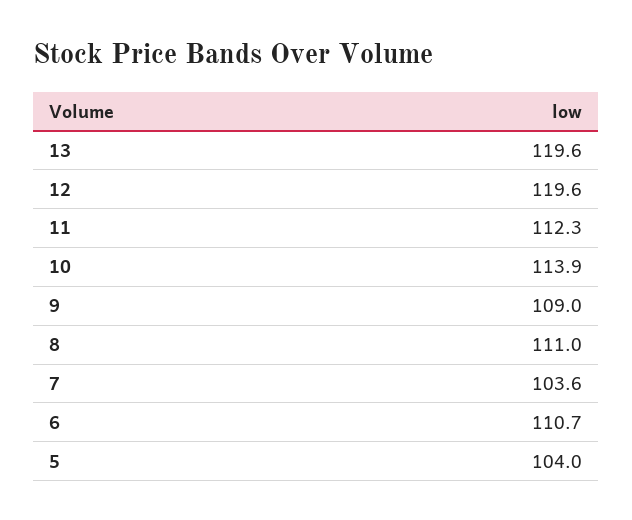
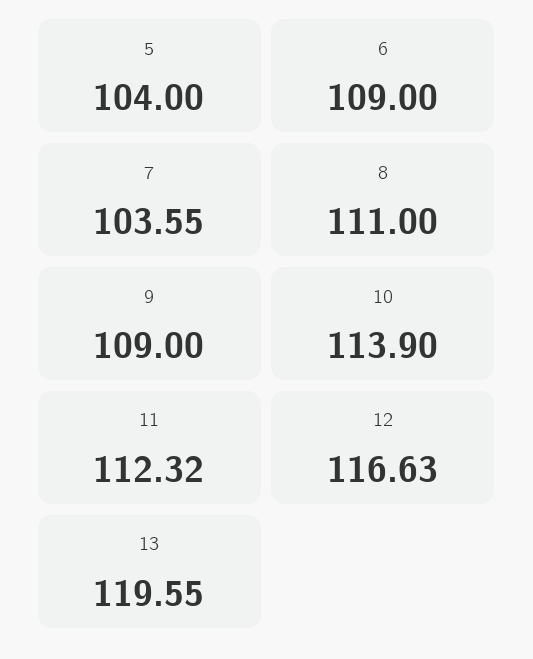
  {
    "13": 119.55,
-   "12": 119.6,
+   "12": 116.63,
    "11": 112.32,
    "10": 113.9,
    "9": 109,
    "8": 111,
    "7": 103.55,
-   "6": 110.7,
+   "6": 109,
    "5": 104
  }

